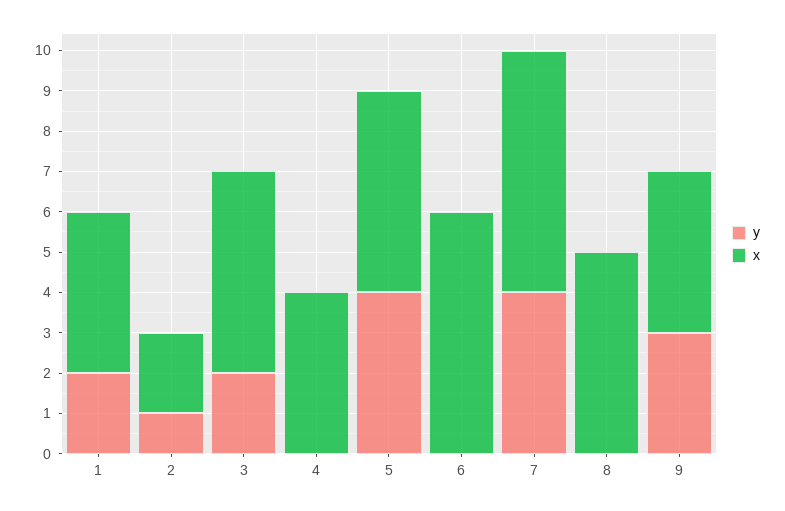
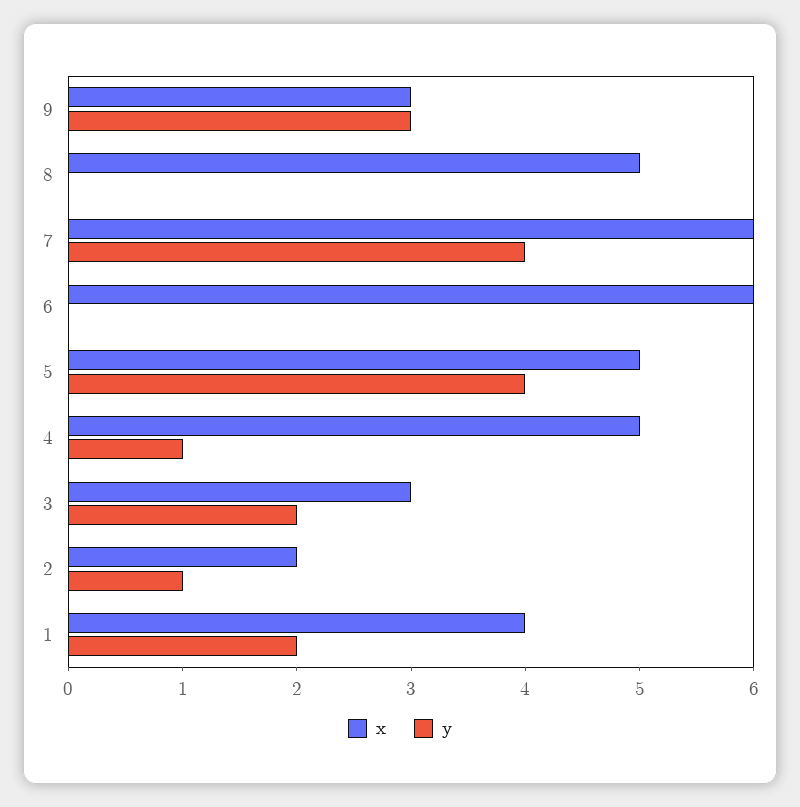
  {
    "y": {
      "1": 2,
      "2": 1,
      "3": 2,
-     "4": 0,
+     "4": 1,
      "5": 4,
      "6": 0,
      "7": 4,
      "8": 0,
      "9": 3
    },
    "x": {
      "1": 4,
      "2": 2,
-     "3": 5,
+     "3": 3,
-     "4": 4,
+     "4": 5,
      "5": 5,
      "6": 6,
      "7": 6,
      "8": 5,
-     "9": 4
+     "9": 3
    }
  }

